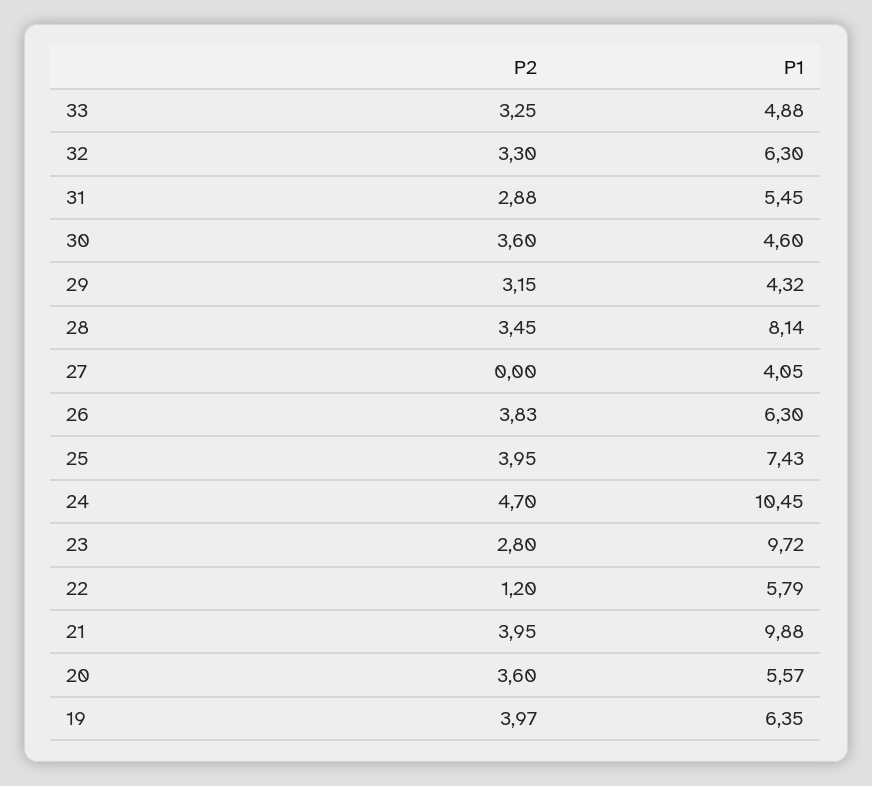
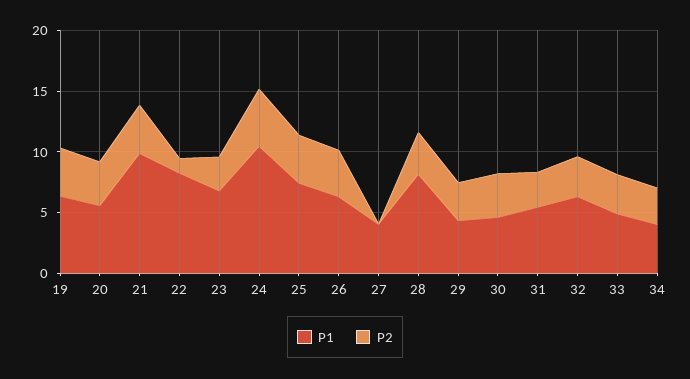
  {
    "P2": {
      "33": 3.25,
      "32": 3.3,
      "31": 2.88,
      "30": 3.6,
      "29": 3.15,
      "28": 3.45,
      "27": 0,
      "26": 3.83,
      "25": 3.95,
      "24": 4.7,
      "23": 2.8,
      "22": 1.2,
      "21": 3.95,
      "20": 3.6,
-     "19": 3.97
+     "19": 3.97,
+     "34": 3
    },
    "P1": {
      "33": 4.88,
      "32": 6.3,
      "31": 5.45,
      "30": 4.6,
      "29": 4.32,
      "28": 8.14,
      "27": 4.05,
      "26": 6.3,
      "25": 7.43,
      "24": 10.45,
-     "23": 9.72,
+     "23": 7,
-     "22": 5.79,
+     "22": 8,
      "21": 9.88,
      "20": 5.57,
-     "19": 6.35
+     "19": 6.35,
+     "34": 4
    }
  }

